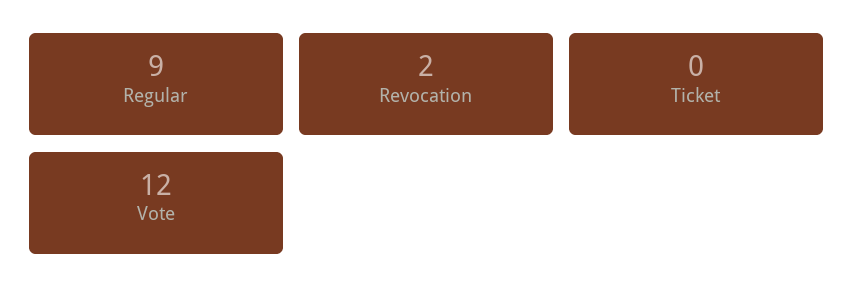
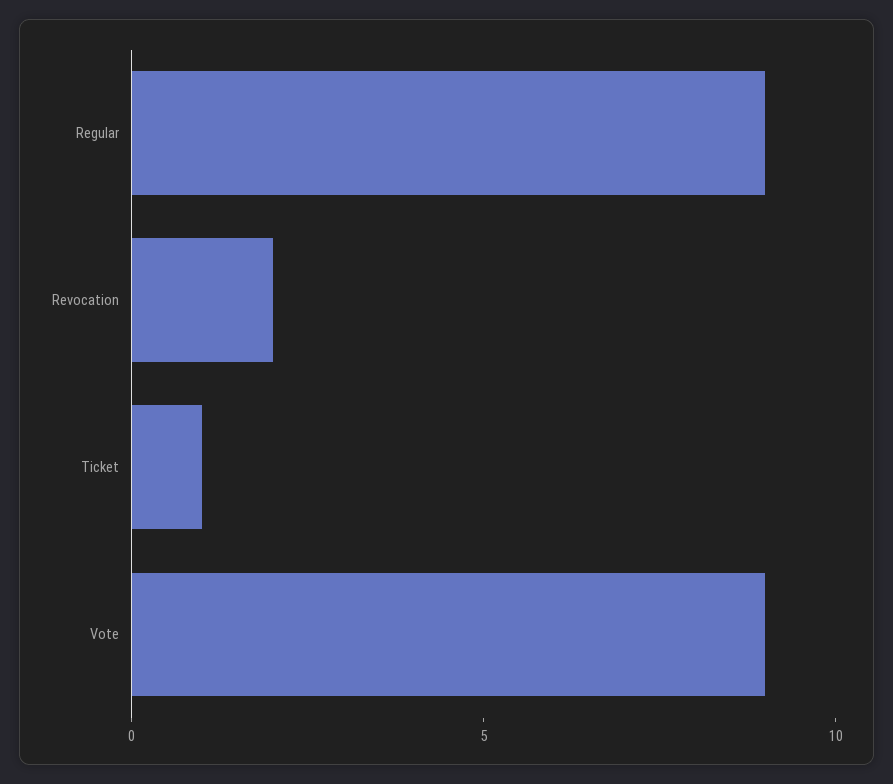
  {
    "Regular": 9,
    "Revocation": 2,
-   "Ticket": 0,
+   "Ticket": 1,
-   "Vote": 12
+   "Vote": 9
  }

